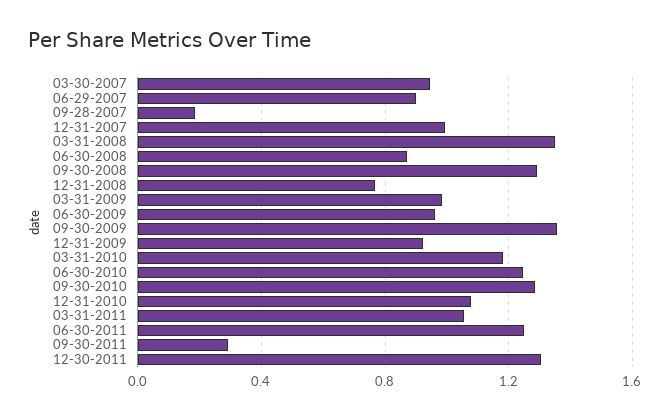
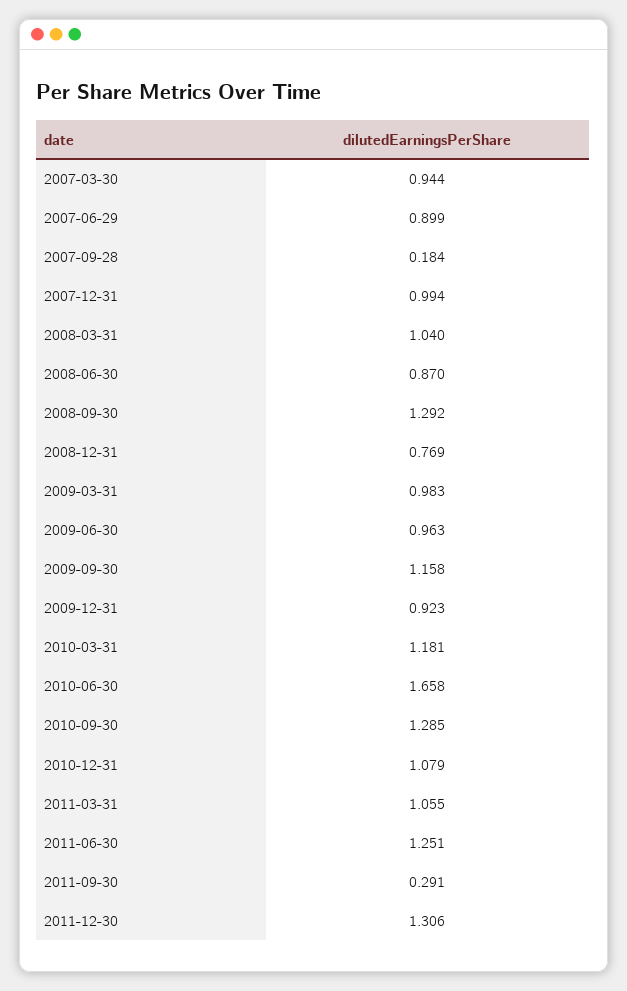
  {
    "03-30-2007": 0.944,
    "06-29-2007": 0.899,
    "09-28-2007": 0.184,
    "12-31-2007": 0.994,
-   "03-31-2008": 1.35,
+   "03-31-2008": 1.04,
    "06-30-2008": 0.87,
    "09-30-2008": 1.292,
    "12-31-2008": 0.769,
    "03-31-2009": 0.983,
    "06-30-2009": 0.963,
-   "09-30-2009": 1.35,
+   "09-30-2009": 1.158,
    "12-31-2009": 0.923,
    "03-31-2010": 1.181,
-   "06-30-2010": 1.25,
+   "06-30-2010": 1.658,
    "09-30-2010": 1.285,
    "12-31-2010": 1.079,
    "03-31-2011": 1.055,
    "06-30-2011": 1.251,
    "09-30-2011": 0.291,
    "12-30-2011": 1.306
  }

